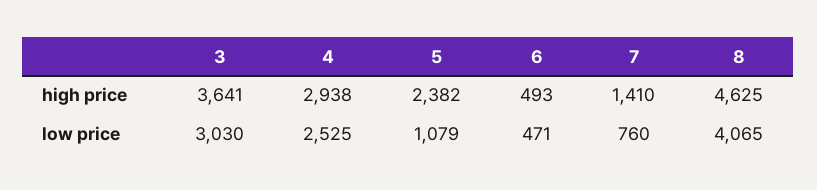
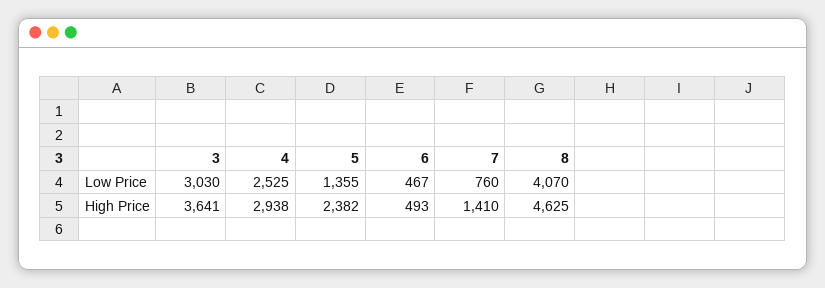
  {
    "3": {
      "high price": 3641,
      "low price": 3030
    },
    "4": {
      "high price": 2938,
      "low price": 2525
    },
    "5": {
      "high price": 2382,
-     "low price": 1079
+     "low price": 1355
    },
    "6": {
      "high price": 493,
-     "low price": 471
+     "low price": 467
    },
    "7": {
      "high price": 1410,
      "low price": 760
    },
    "8": {
      "high price": 4625,
-     "low price": 4065
+     "low price": 4070
    }
  }

